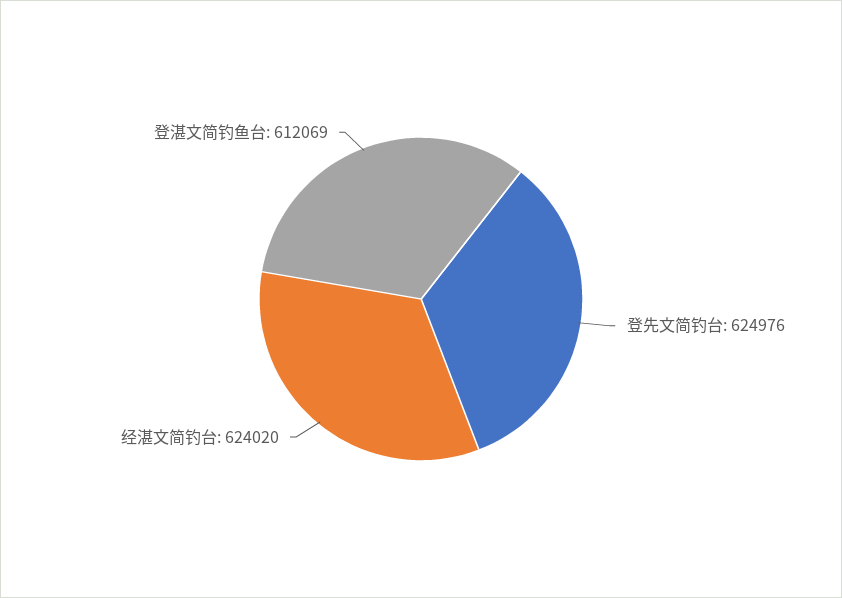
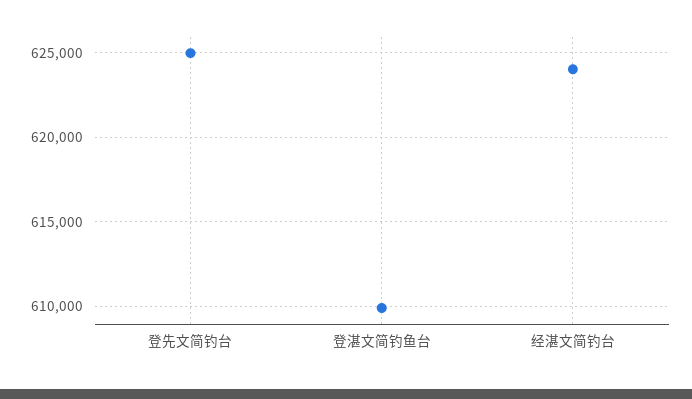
  {
    "登先文简钓台": 624976,
    "经湛文简钓台": 624020,
-   "登湛文简钓鱼台": 612069
+   "登湛文简钓鱼台": 610000
  }

